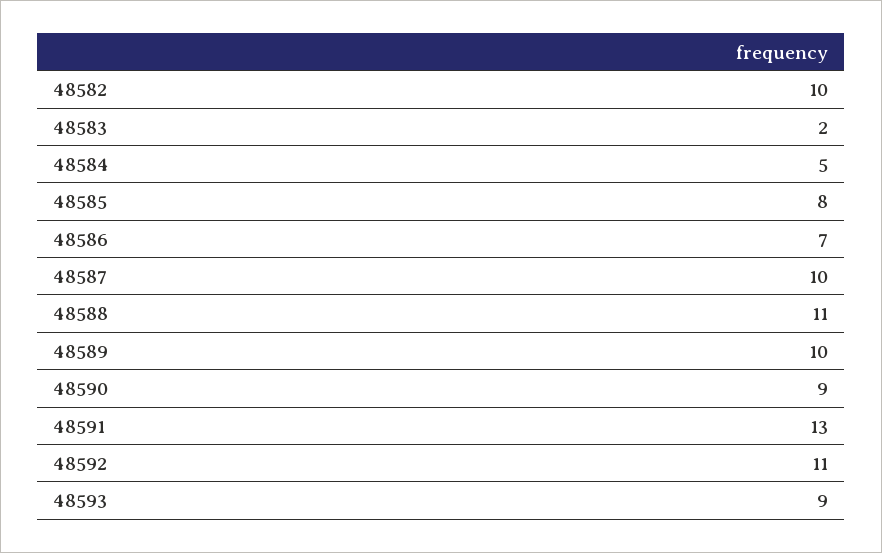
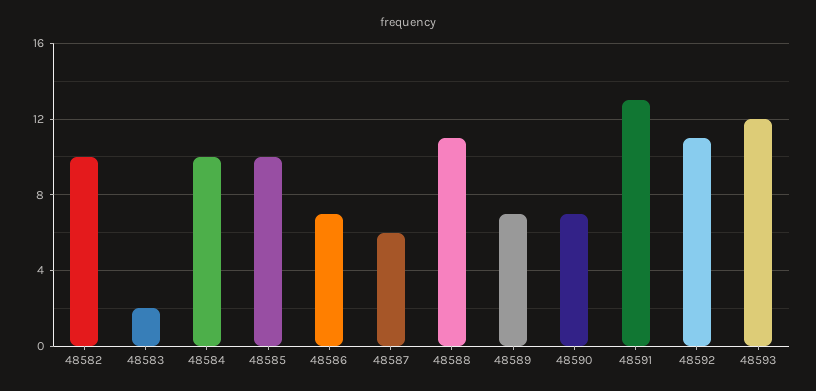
  {
    "48582": 10,
    "48583": 2,
-   "48584": 5,
+   "48584": 10,
-   "48585": 8,
+   "48585": 10,
    "48586": 7,
-   "48587": 10,
+   "48587": 6,
    "48588": 11,
-   "48589": 10,
+   "48589": 7,
-   "48590": 9,
+   "48590": 7,
    "48591": 13,
    "48592": 11,
-   "48593": 9
+   "48593": 12
  }

